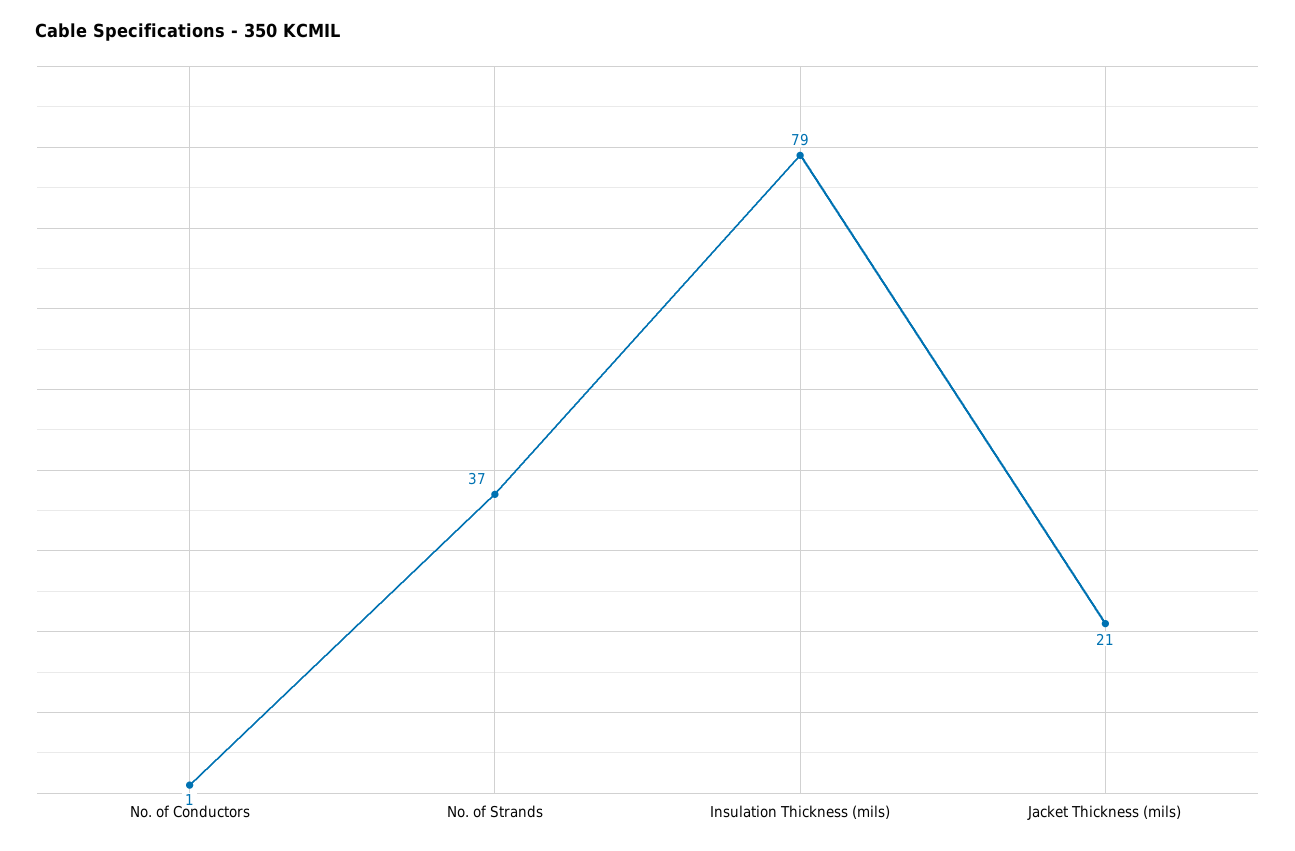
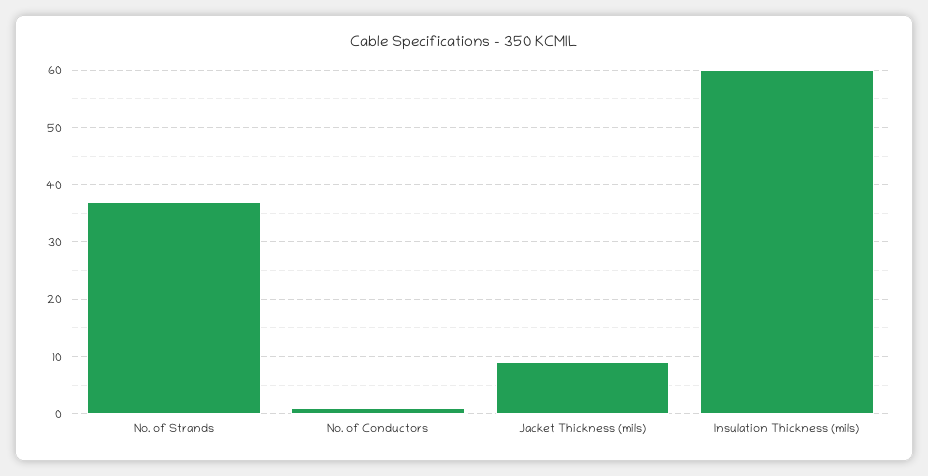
  {
    "No. of Conductors": 1,
    "No. of Strands": 37,
-   "Insulation Thickness (mils)": 79,
+   "Insulation Thickness (mils)": 60,
-   "Jacket Thickness (mils)": 21
+   "Jacket Thickness (mils)": 10
  }

